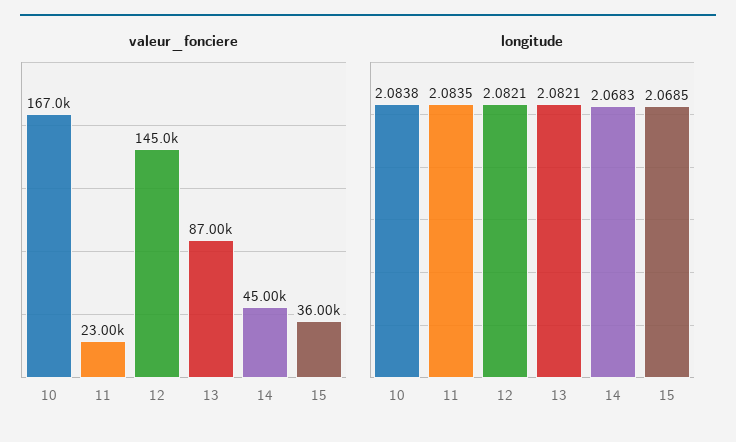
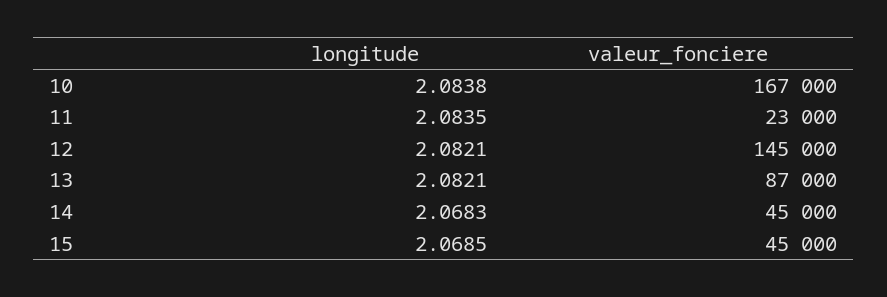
  {
    "valeur_fonciere": {
      "10": 167000,
      "11": 23000,
      "12": 145000,
      "13": 87000,
      "14": 45000,
-     "15": 36000
+     "15": 45000
    },
    "longitude": {
      "10": 2.0838,
      "11": 2.0835,
      "12": 2.0821,
      "13": 2.0821,
      "14": 2.0683,
      "15": 2.0685
    }
  }

